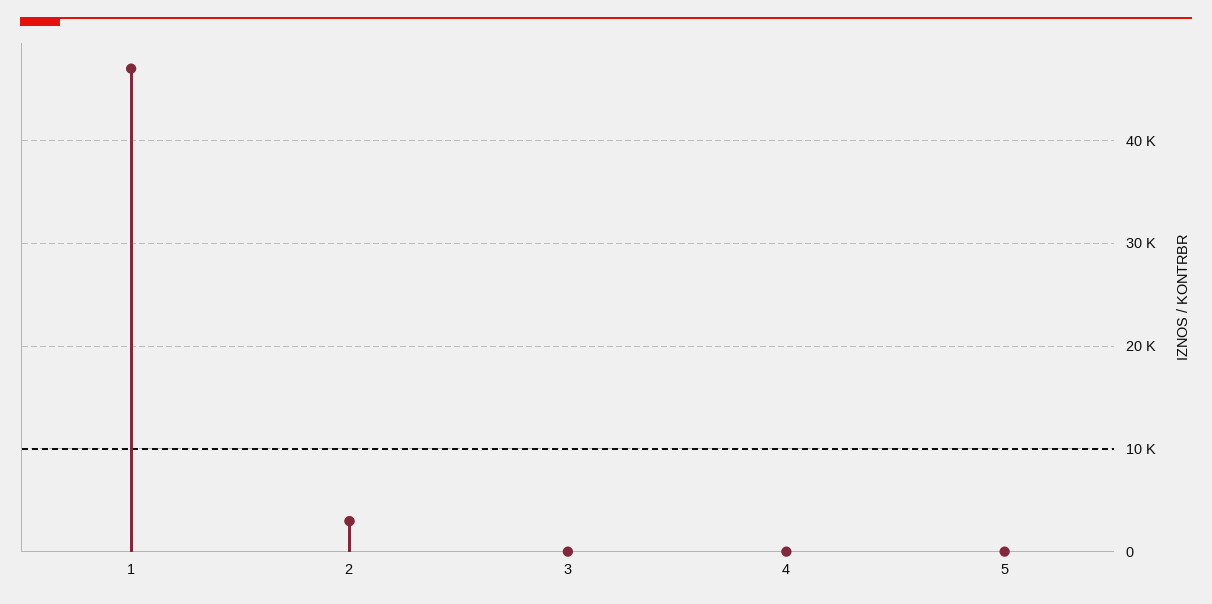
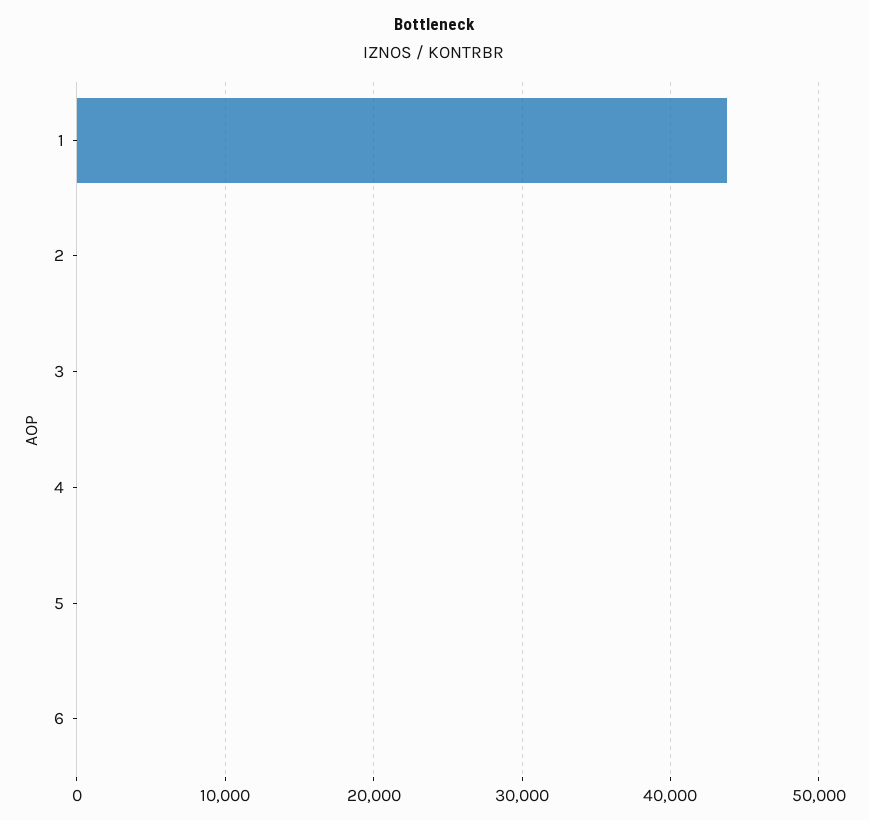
  {
-   "1": 47000,
+   "1": 44000,
-   "2": 3000,
+   "2": 0,
    "3": 0,
    "4": 0,
-   "5": 0
+   "5": 0,
+   "6": 0
  }

